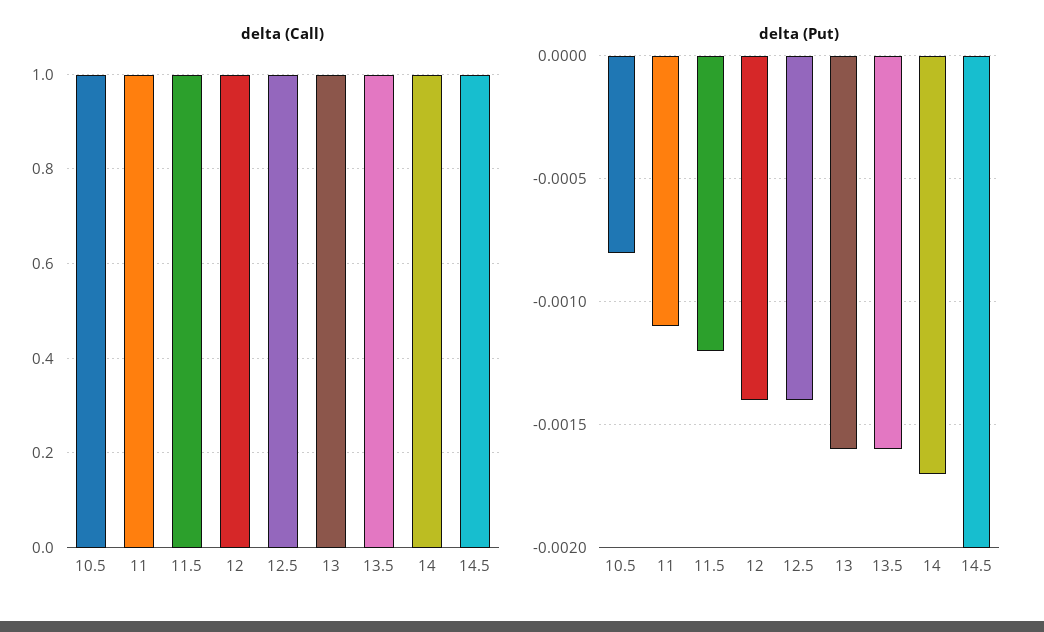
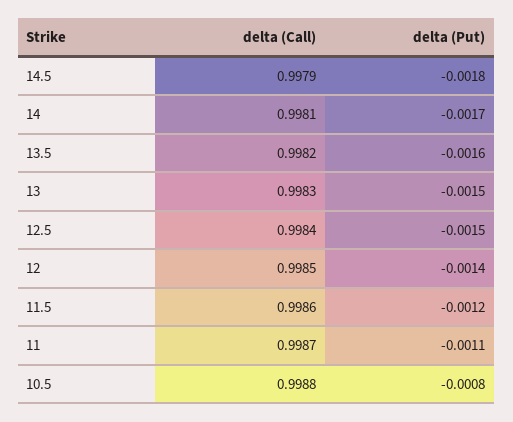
  {
    "delta (Call)": {
      "10.5": 0.9988,
      "11": 0.9987,
      "11.5": 0.9986,
      "12": 0.9985,
      "12.5": 0.9984,
      "13": 0.9983,
      "13.5": 0.9982,
      "14": 0.9981,
      "14.5": 0.9979
    },
    "delta (Put)": {
      "10.5": -0.0008,
      "11": -0.0011,
      "11.5": -0.0012,
      "12": -0.0014,
-     "12.5": -0.0014,
+     "12.5": -0.0015,
-     "13": -0.0016,
+     "13": -0.0015,
      "13.5": -0.0016,
      "14": -0.0017,
-     "14.5": -0.002
+     "14.5": -0.0018
    }
  }

